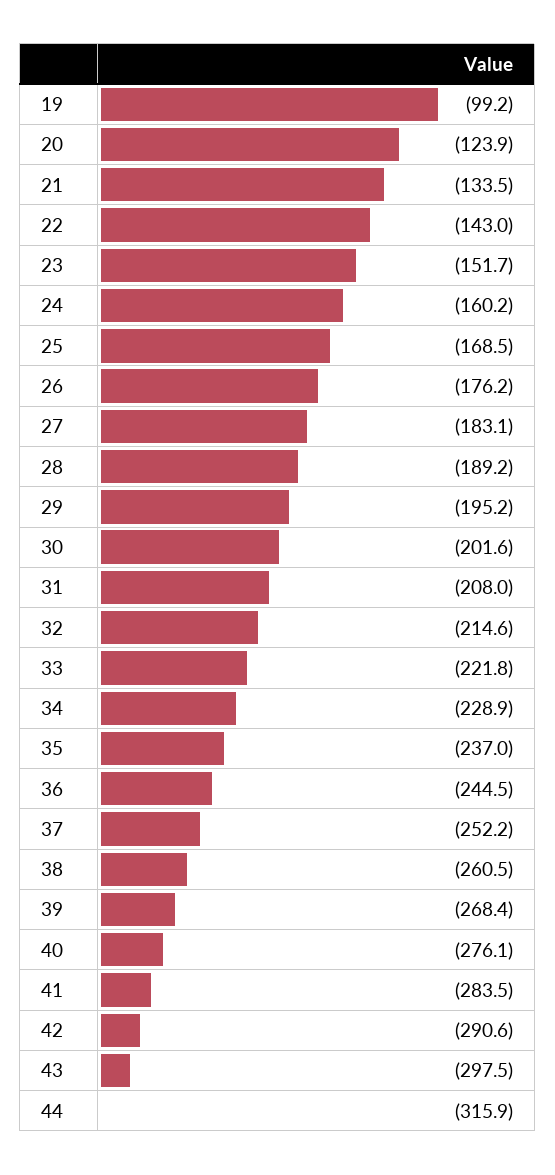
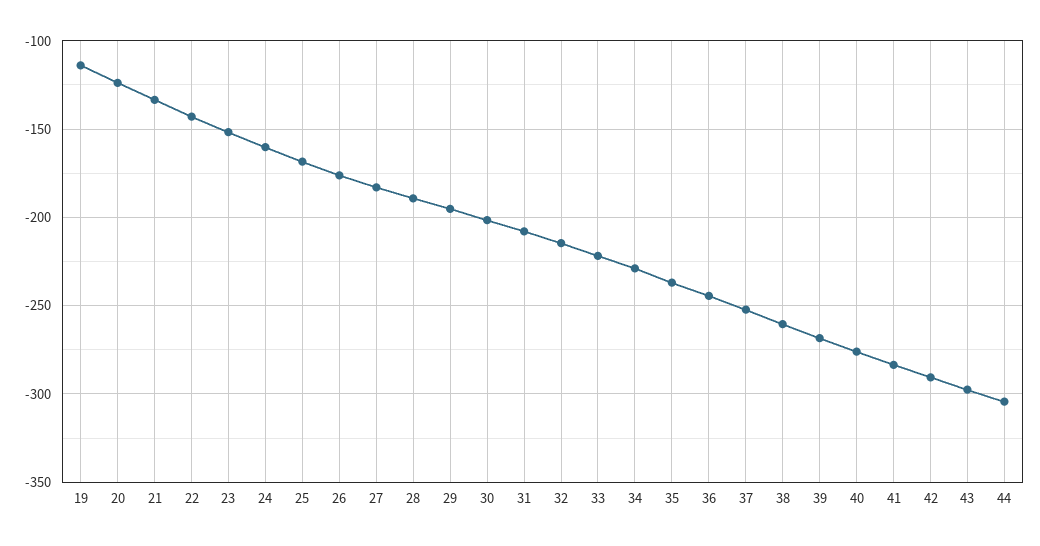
  {
-   "19": -99.2,
+   "19": -115,
    "20": -123.9,
    "21": -133.5,
    "22": -143,
    "23": -151.7,
    "24": -160.2,
    "25": -168.5,
    "26": -176.2,
    "27": -183.1,
    "28": -189.2,
    "29": -195.2,
    "30": -201.6,
    "31": -208,
    "32": -214.6,
    "33": -221.8,
    "34": -228.9,
    "35": -237,
    "36": -244.5,
    "37": -252.2,
    "38": -260.5,
    "39": -268.4,
    "40": -276.1,
    "41": -283.5,
    "42": -290.6,
    "43": -297.5,
-   "44": -315.9
+   "44": -305
  }

